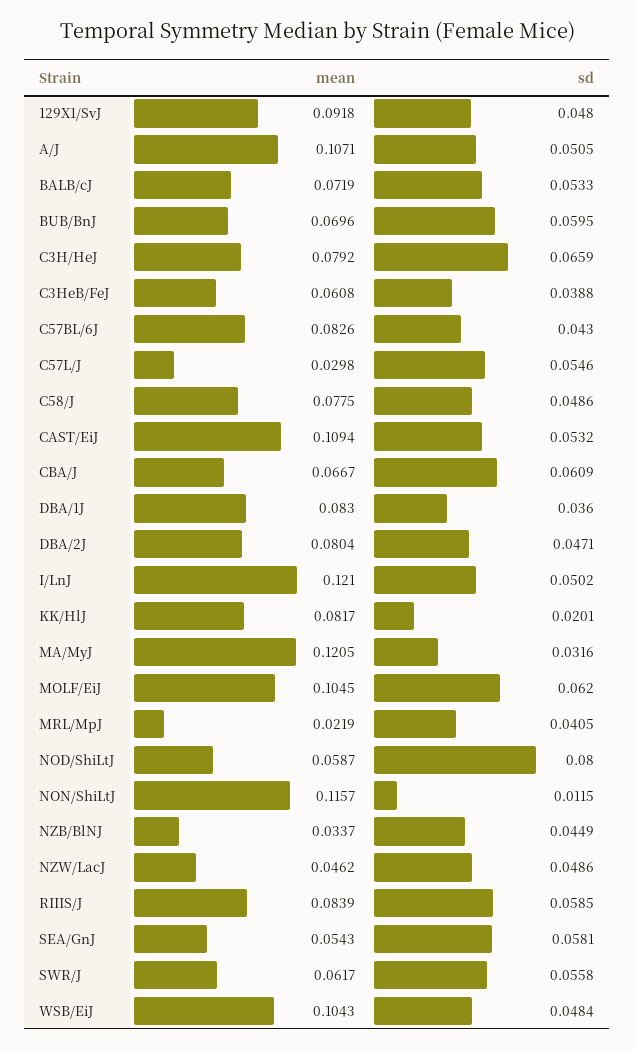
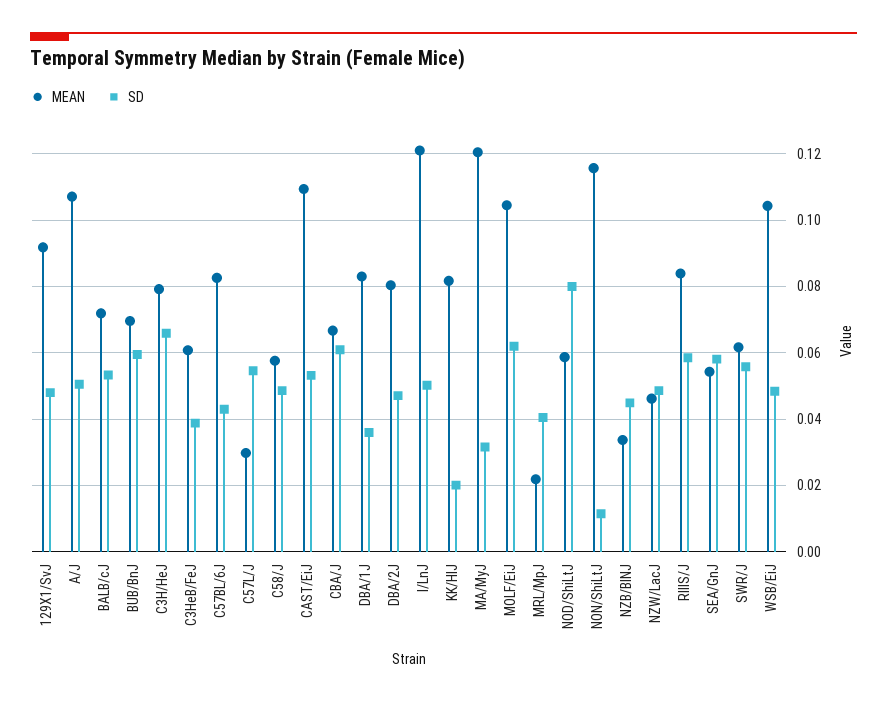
  {
    "mean": {
      "129X1/SvJ": 0.0918,
      "A/J": 0.1071,
      "BALB/cJ": 0.0719,
      "BUB/BnJ": 0.0696,
      "C3H/HeJ": 0.0792,
      "C3HeB/FeJ": 0.0608,
      "C57BL/6J": 0.0826,
      "C57L/J": 0.0298,
-     "C58/J": 0.0775,
+     "C58/J": 0.058,
      "CAST/EiJ": 0.1094,
      "CBA/J": 0.0667,
      "DBA/1J": 0.083,
      "DBA/2J": 0.0804,
      "I/LnJ": 0.121,
      "KK/HlJ": 0.0817,
      "MA/MyJ": 0.1205,
      "MOLF/EiJ": 0.1045,
      "MRL/MpJ": 0.0219,
      "NOD/ShiLtJ": 0.0587,
      "NON/ShiLtJ": 0.1157,
      "NZB/BlNJ": 0.0337,
      "NZW/LacJ": 0.0462,
      "RIIIS/J": 0.0839,
      "SEA/GnJ": 0.0543,
      "SWR/J": 0.0617,
      "WSB/EiJ": 0.1043
    },
    "sd": {
      "129X1/SvJ": 0.048,
      "A/J": 0.0505,
      "BALB/cJ": 0.0533,
      "BUB/BnJ": 0.0595,
      "C3H/HeJ": 0.0659,
      "C3HeB/FeJ": 0.0388,
      "C57BL/6J": 0.043,
      "C57L/J": 0.0546,
      "C58/J": 0.0486,
      "CAST/EiJ": 0.0532,
      "CBA/J": 0.0609,
      "DBA/1J": 0.036,
      "DBA/2J": 0.0471,
      "I/LnJ": 0.0502,
      "KK/HlJ": 0.0201,
      "MA/MyJ": 0.0316,
      "MOLF/EiJ": 0.062,
      "MRL/MpJ": 0.0405,
      "NOD/ShiLtJ": 0.08,
      "NON/ShiLtJ": 0.0115,
      "NZB/BlNJ": 0.0449,
      "NZW/LacJ": 0.0486,
      "RIIIS/J": 0.0585,
      "SEA/GnJ": 0.0581,
      "SWR/J": 0.0558,
      "WSB/EiJ": 0.0484
    }
  }

